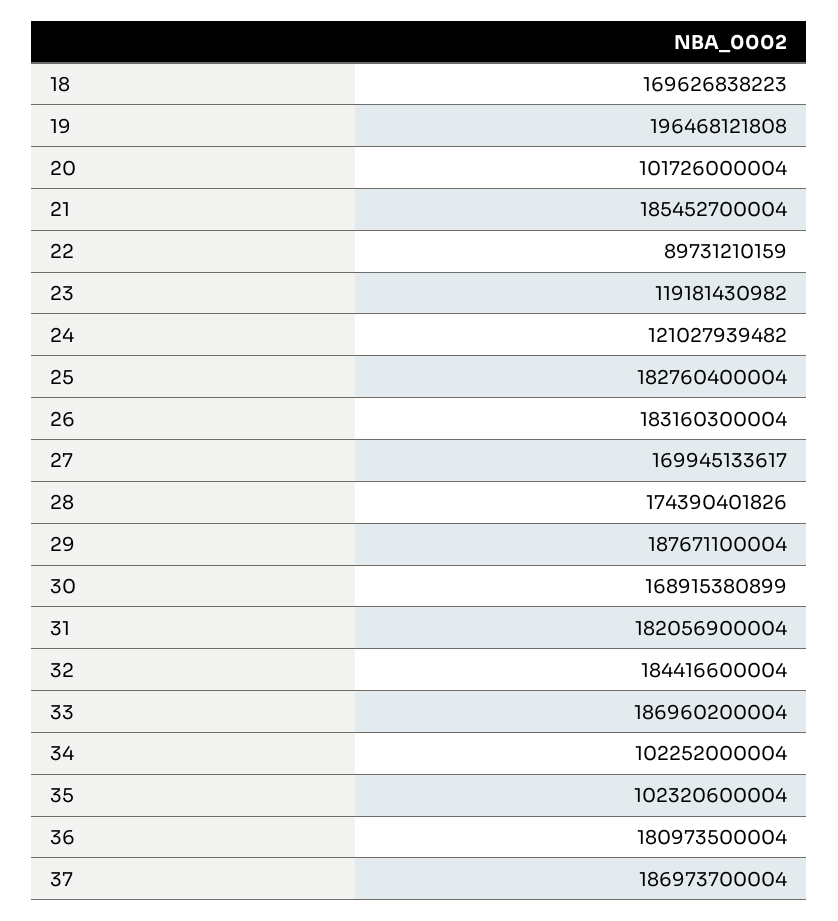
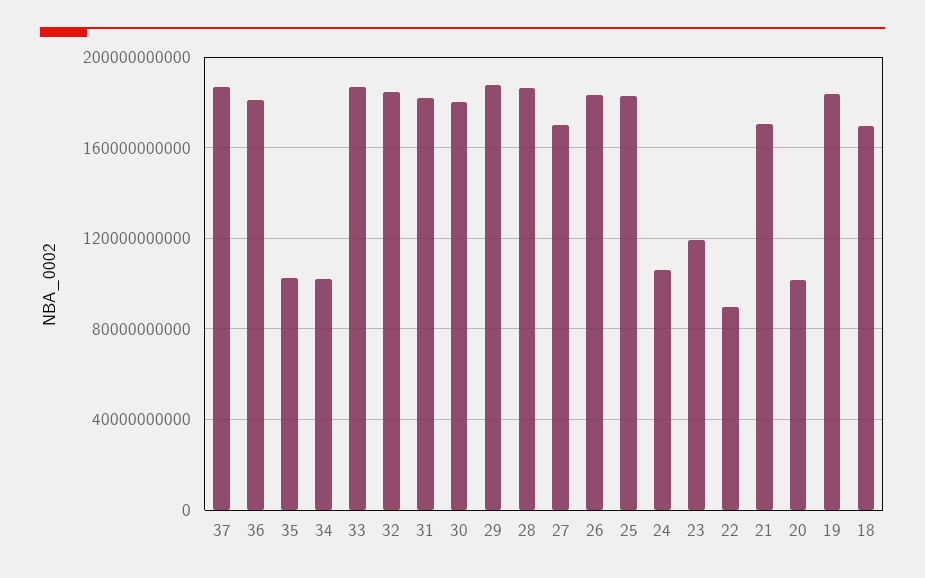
  {
    "18": 169626838223,
-   "19": 196468121808,
+   "19": 185000000000,
    "20": 101726000004,
-   "21": 185452700004,
+   "21": 170000000000,
    "22": 89731210159,
    "23": 119181430982,
-   "24": 121027939482,
+   "24": 105000000000,
    "25": 182760400004,
    "26": 183160300004,
    "27": 169945133617,
-   "28": 174390401826,
+   "28": 185000000000,
    "29": 187671100004,
-   "30": 168915380899,
+   "30": 180000000000,
    "31": 182056900004,
    "32": 184416600004,
    "33": 186960200004,
    "34": 102252000004,
    "35": 102320600004,
    "36": 180973500004,
    "37": 186973700004
  }

